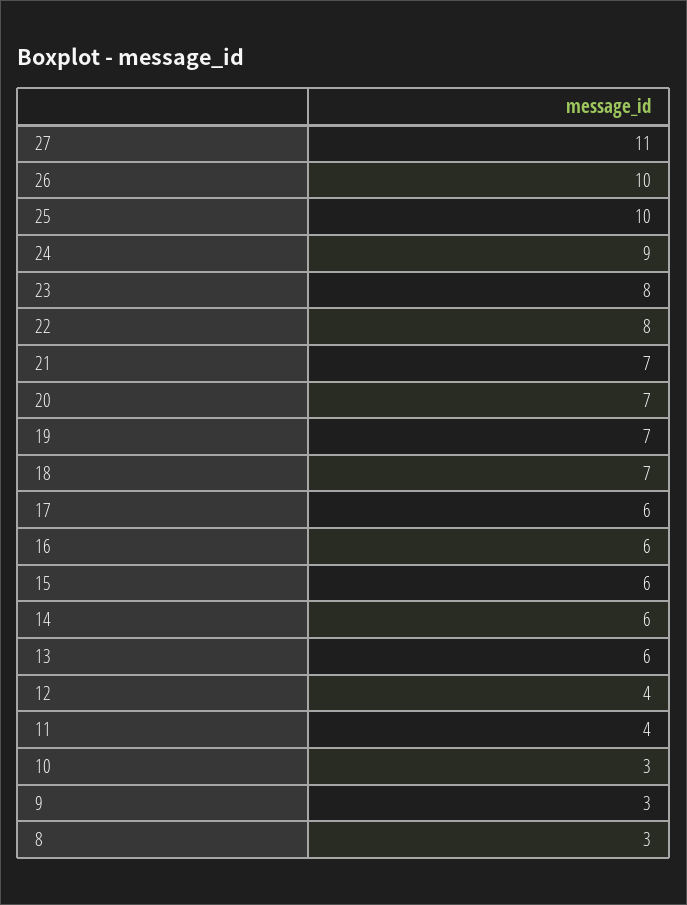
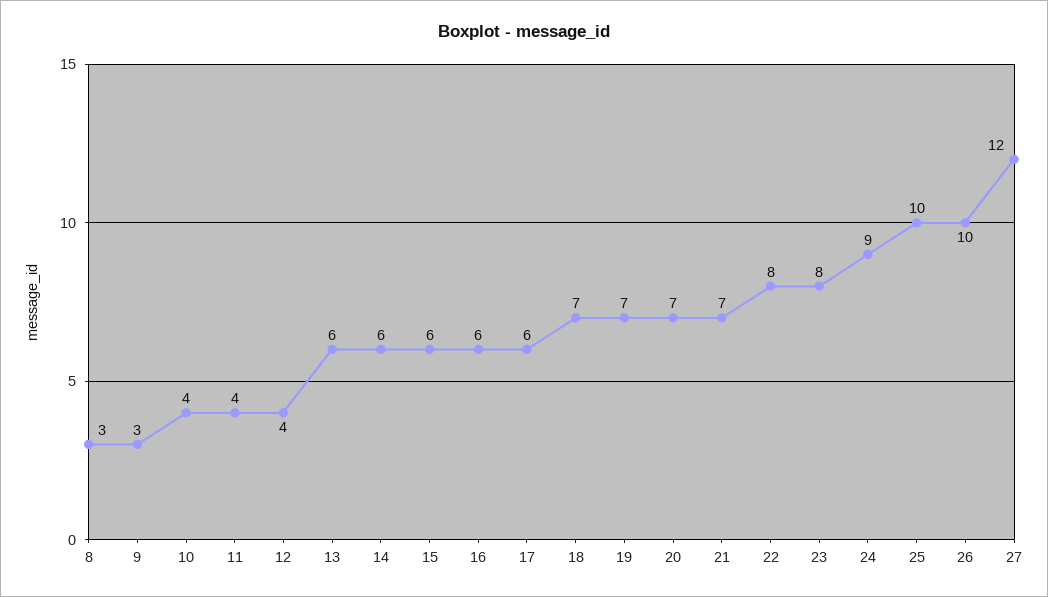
  {
-   "27": 11,
+   "27": 12,
    "26": 10,
    "25": 10,
    "24": 9,
    "23": 8,
    "22": 8,
    "21": 7,
    "20": 7,
    "19": 7,
    "18": 7,
    "17": 6,
    "16": 6,
    "15": 6,
    "14": 6,
    "13": 6,
    "12": 4,
    "11": 4,
-   "10": 3,
+   "10": 4,
    "9": 3,
    "8": 3
  }

